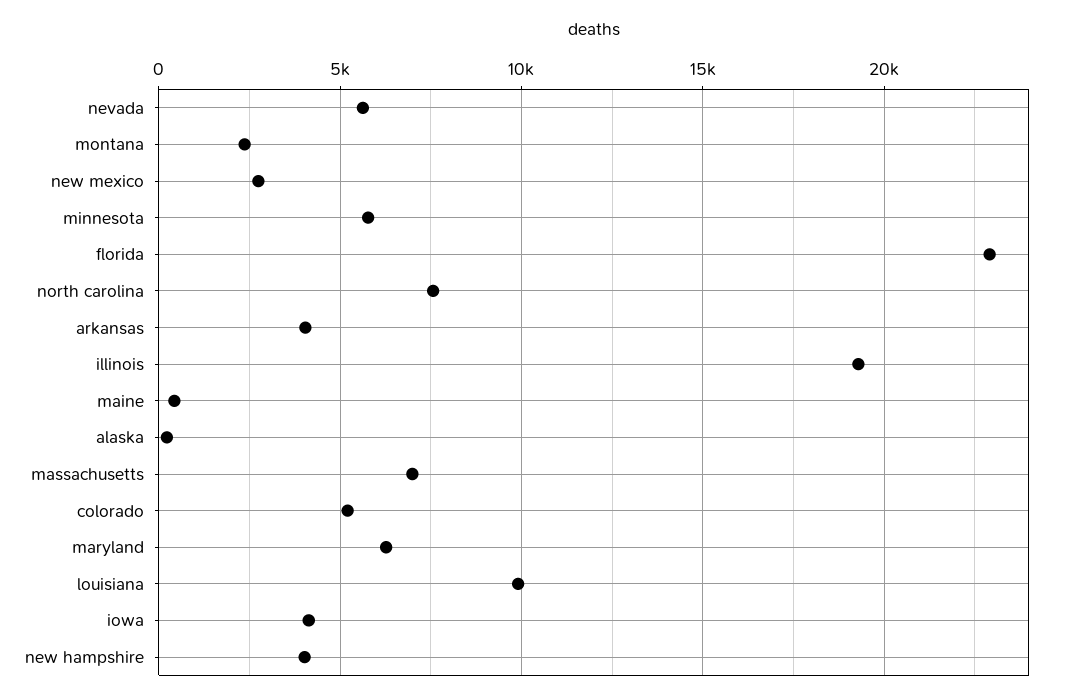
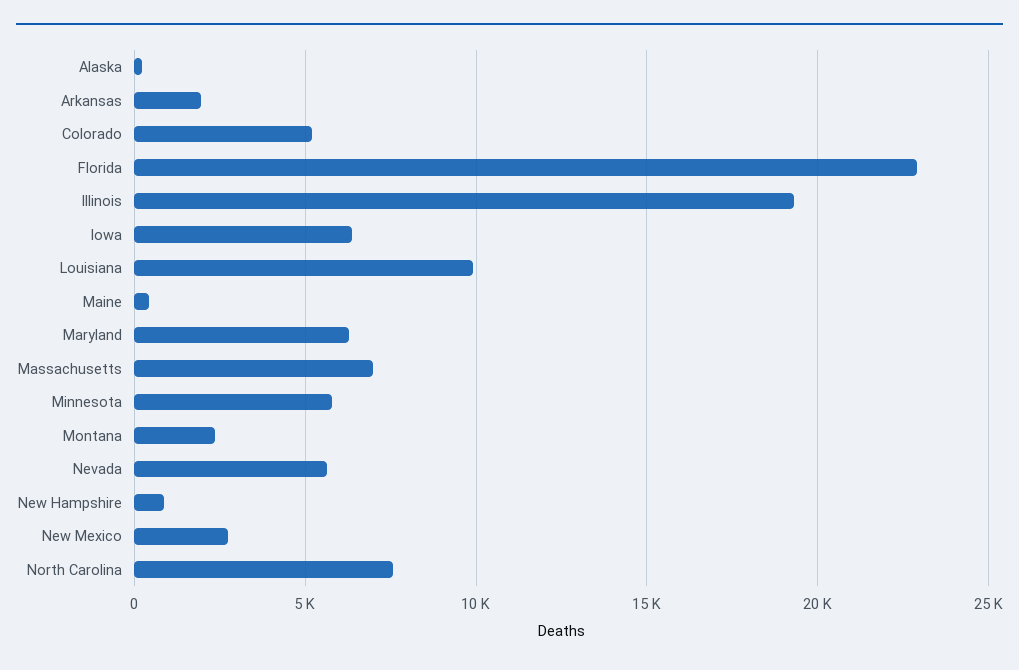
  {
    "nevada": 5500,
    "montana": 2500,
    "new mexico": 2500,
    "minnesota": 6000,
    "florida": 23000,
    "north carolina": 7500,
-   "arkansas": 4000,
+   "arkansas": 2000,
    "illinois": 19500,
    "maine": 500,
    "alaska": 0,
    "massachusetts": 7000,
    "colorado": 5000,
    "maryland": 6500,
    "louisiana": 10000,
-   "iowa": 4000,
+   "iowa": 6500,
-   "new hampshire": 4000
+   "new hampshire": 1000
  }

